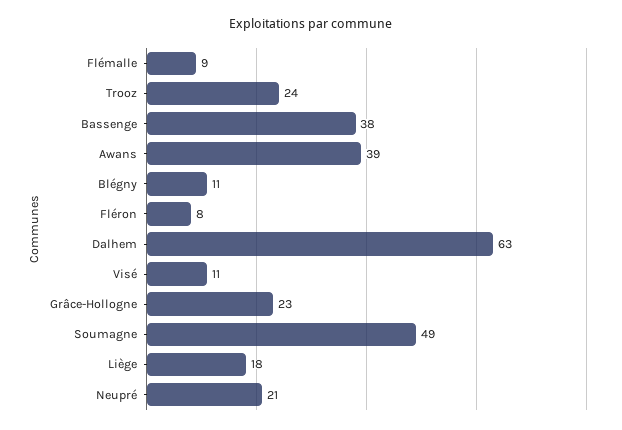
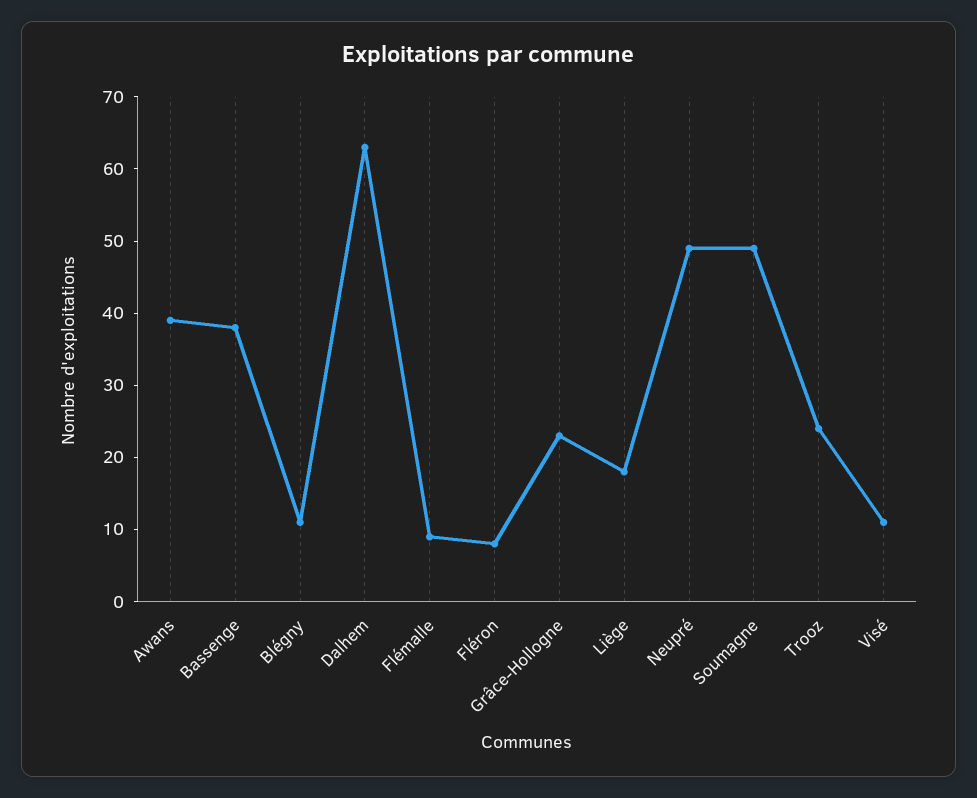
  {
    "Flémalle": 9,
    "Trooz": 24,
    "Bassenge": 38,
    "Awans": 39,
    "Blégny": 11,
    "Fléron": 8,
    "Dalhem": 63,
    "Visé": 11,
    "Grâce-Hollogne": 23,
    "Soumagne": 49,
    "Liège": 18,
-   "Neupré": 21
+   "Neupré": 50
  }

